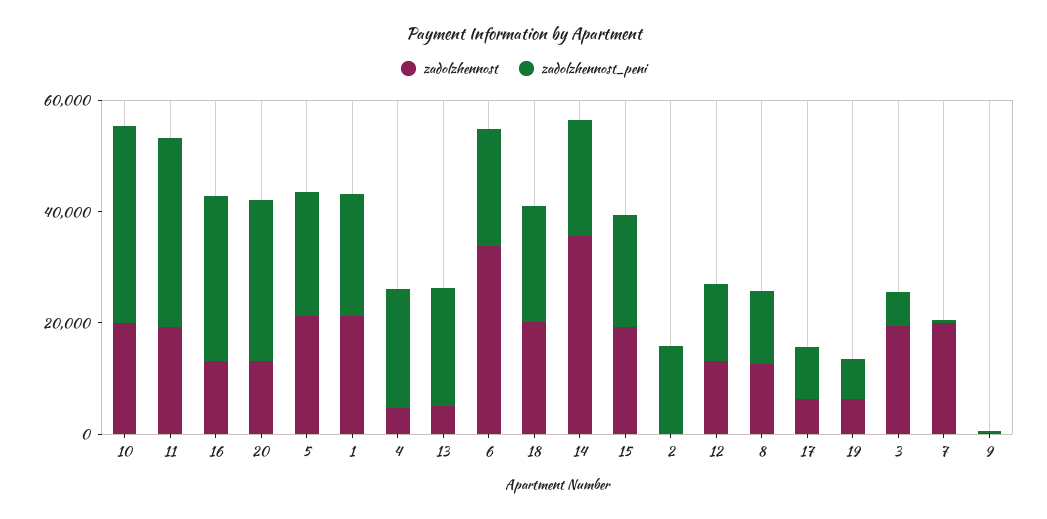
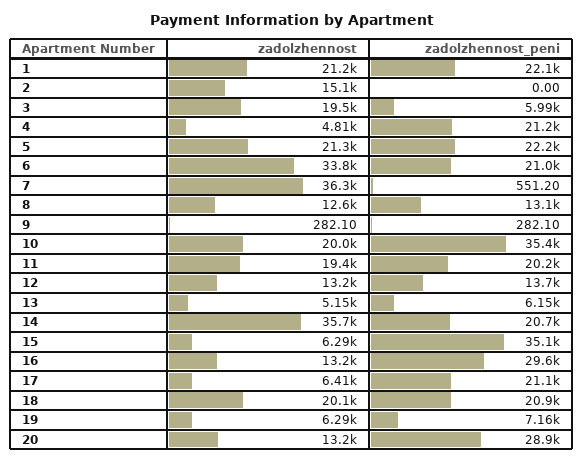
  {
    "zadolzhennost": {
      "10": 20000,
      "11": 19400,
      "16": 13200,
      "20": 13200,
      "5": 21300,
      "1": 21200,
      "4": 4810,
      "13": 5150,
      "6": 33800,
      "18": 20100,
      "14": 35700,
-     "15": 20000,
+     "15": 6290,
-     "2": 0,
+     "2": 15100,
      "12": 13200,
      "8": 12600,
      "17": 6410,
      "19": 6290,
      "3": 19500,
-     "7": 20000,
+     "7": 36300,
      "9": 282.1
    },
    "zadolzhennost_peni": {
      "10": 35400,
-     "11": 35000,
+     "11": 20200,
      "16": 29600,
      "20": 28900,
      "5": 22200,
      "1": 22100,
      "4": 21200,
-     "13": 20000,
+     "13": 6150,
      "6": 21000,
      "18": 20900,
      "14": 20700,
-     "15": 20000,
+     "15": 35100,
-     "2": 15000,
+     "2": 0,
      "12": 13700,
      "8": 13100,
-     "17": 10000,
+     "17": 21100,
      "19": 7160,
      "3": 5990,
      "7": 551.2,
      "9": 282.1
    }
  }

